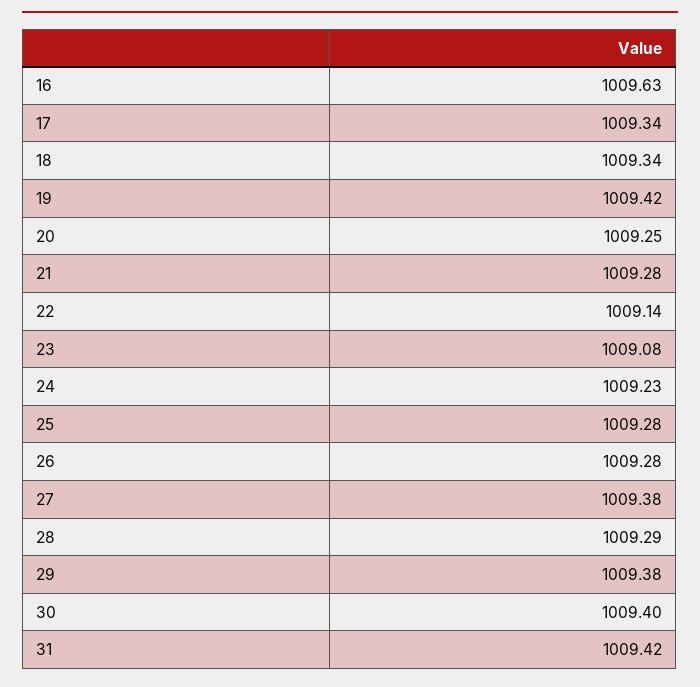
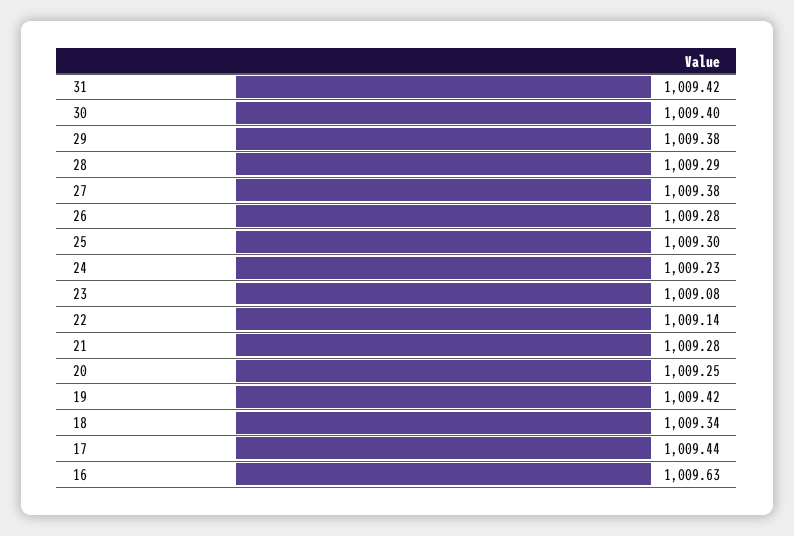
  {
    "16": 1009.63,
-   "17": 1009.34,
+   "17": 1009.44,
    "18": 1009.34,
    "19": 1009.42,
    "20": 1009.25,
    "21": 1009.28,
    "22": 1009.14,
    "23": 1009.08,
    "24": 1009.23,
-   "25": 1009.28,
+   "25": 1009.3,
    "26": 1009.28,
    "27": 1009.38,
    "28": 1009.29,
    "29": 1009.38,
    "30": 1009.4,
    "31": 1009.42
  }

